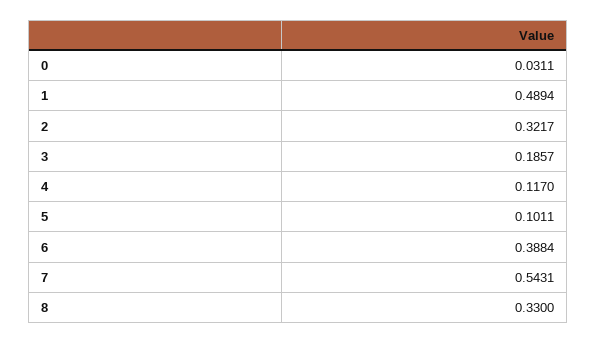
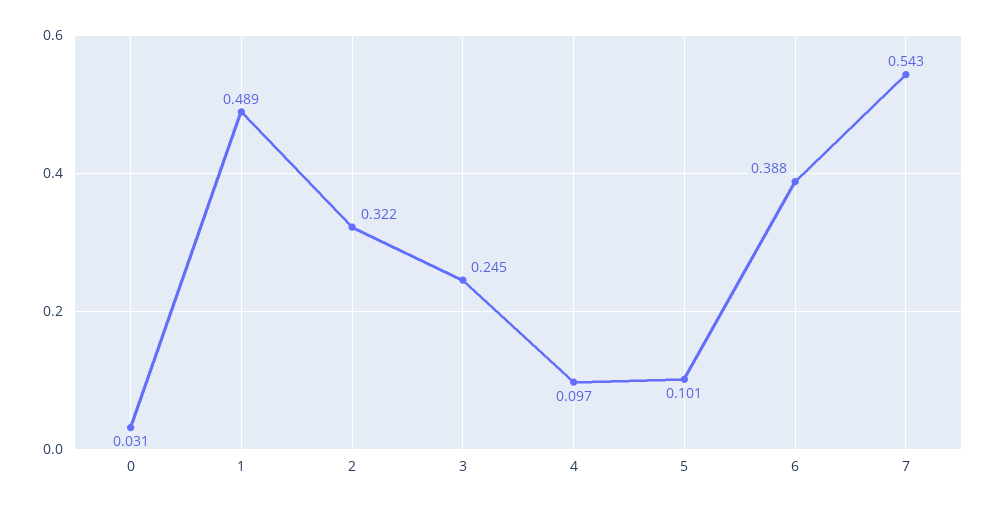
  {
    "0": 0.0311,
    "1": 0.4894,
    "2": 0.3217,
-   "3": 0.1857,
+   "3": 0.245,
-   "4": 0.117,
+   "4": 0.097,
    "5": 0.1011,
    "6": 0.3884,
-   "7": 0.5431,
+   "7": 0.5431
-   "8": 0.33
  }

